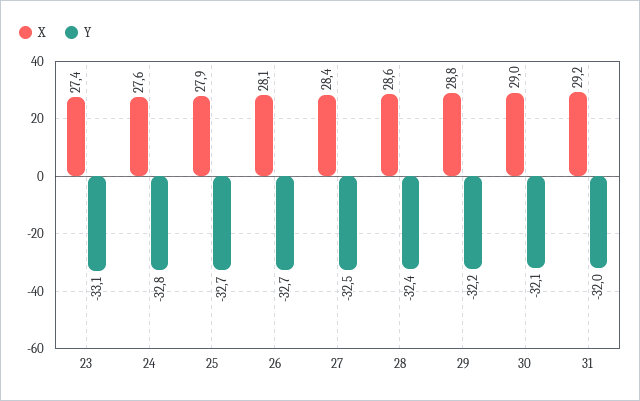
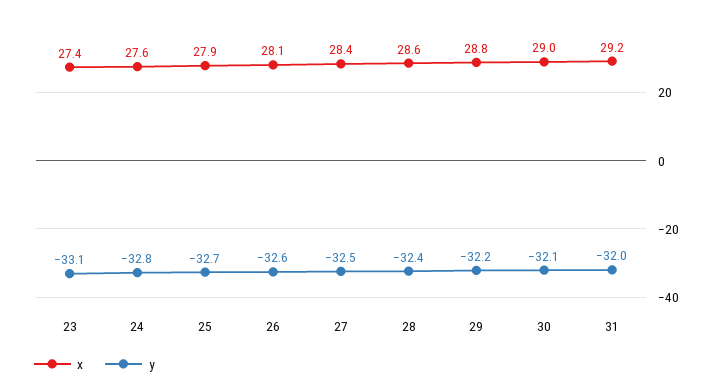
  {
    "X": {
      "23": 27.4,
      "24": 27.6,
      "25": 27.9,
      "26": 28.1,
      "27": 28.4,
      "28": 28.6,
      "29": 28.8,
      "30": 29,
      "31": 29.2
    },
    "Y": {
      "23": -33.1,
      "24": -32.8,
      "25": -32.7,
-     "26": -32.7,
+     "26": -32.6,
      "27": -32.5,
      "28": -32.4,
      "29": -32.2,
      "30": -32.1,
      "31": -32
    }
  }

